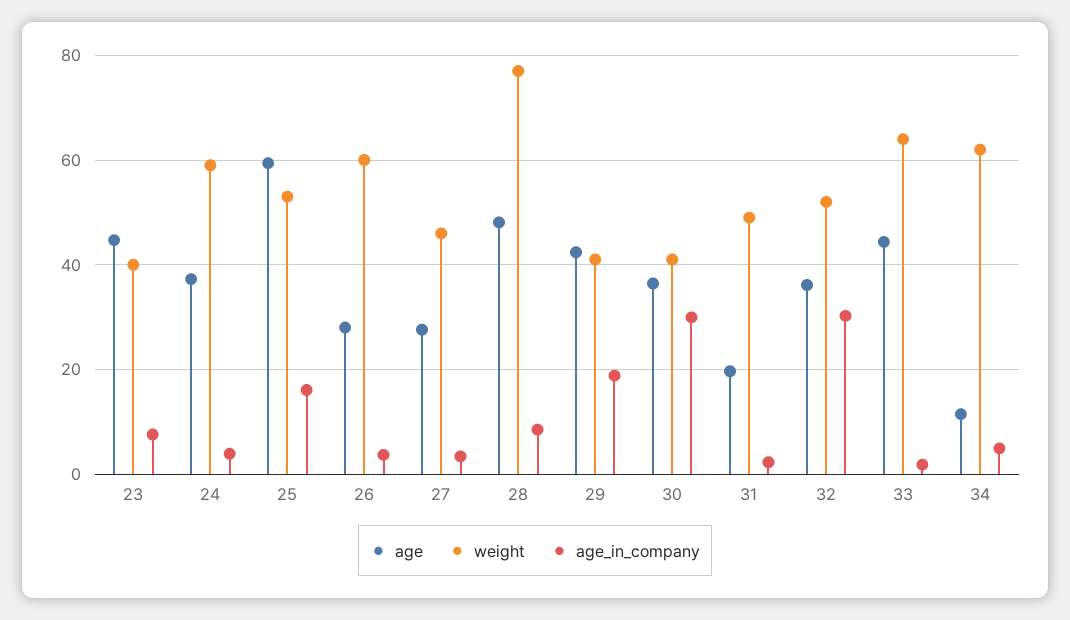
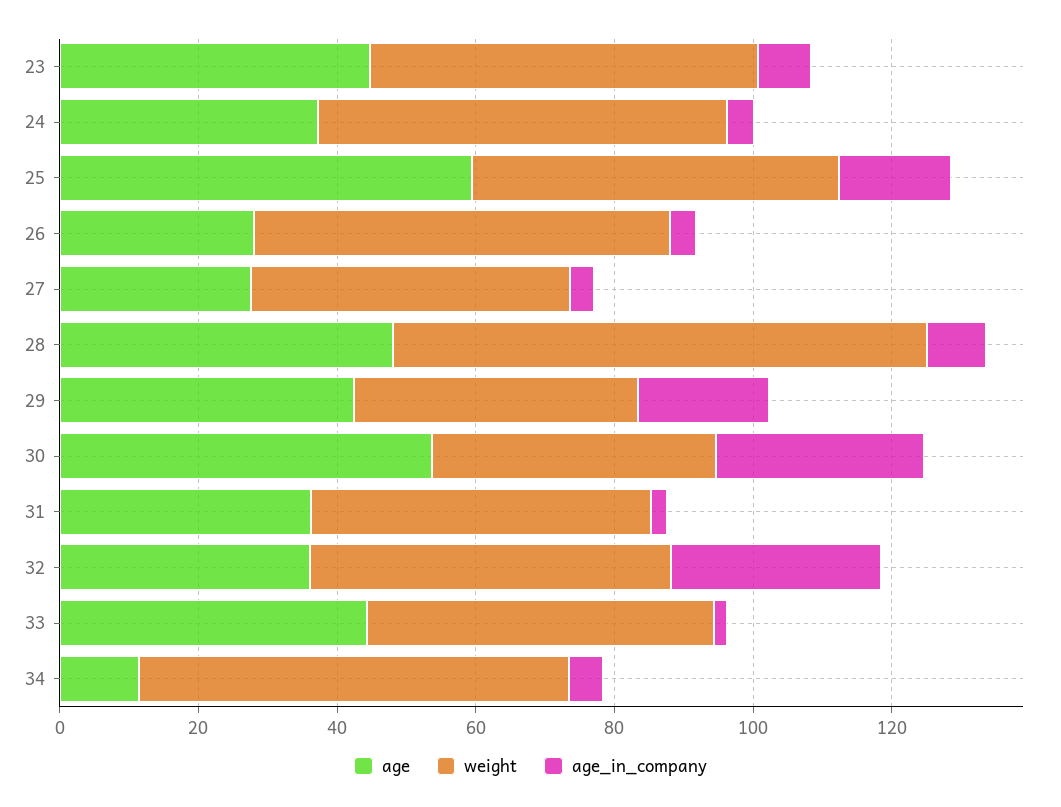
  {
    "age": {
      "23": 44,
      "24": 38,
      "25": 60,
      "26": 28,
      "27": 28,
      "28": 48,
      "29": 42,
-     "30": 36,
+     "30": 55,
-     "31": 20,
+     "31": 35,
      "32": 36,
      "33": 44,
      "34": 12
    },
    "weight": {
-     "23": 40,
+     "23": 55,
      "24": 60,
      "25": 54,
      "26": 60,
      "27": 46,
      "28": 78,
      "29": 42,
      "30": 42,
      "31": 50,
      "32": 52,
-     "33": 64,
+     "33": 50,
      "34": 62
    },
    "age_in_company": {
      "23": 8,
      "24": 4,
      "25": 16,
      "26": 4,
      "27": 4,
      "28": 8,
      "29": 18,
      "30": 30,
      "31": 2,
      "32": 30,
      "33": 2,
      "34": 4
    }
  }

